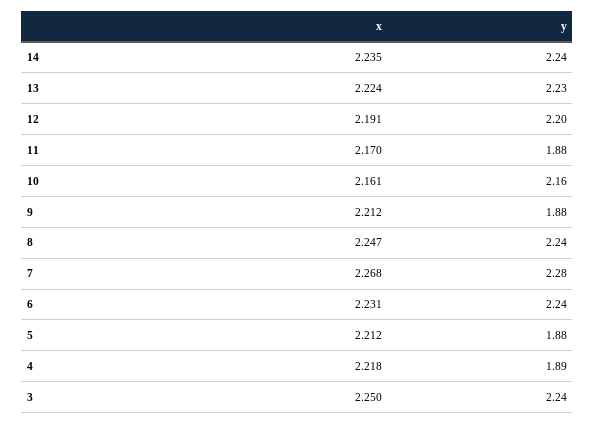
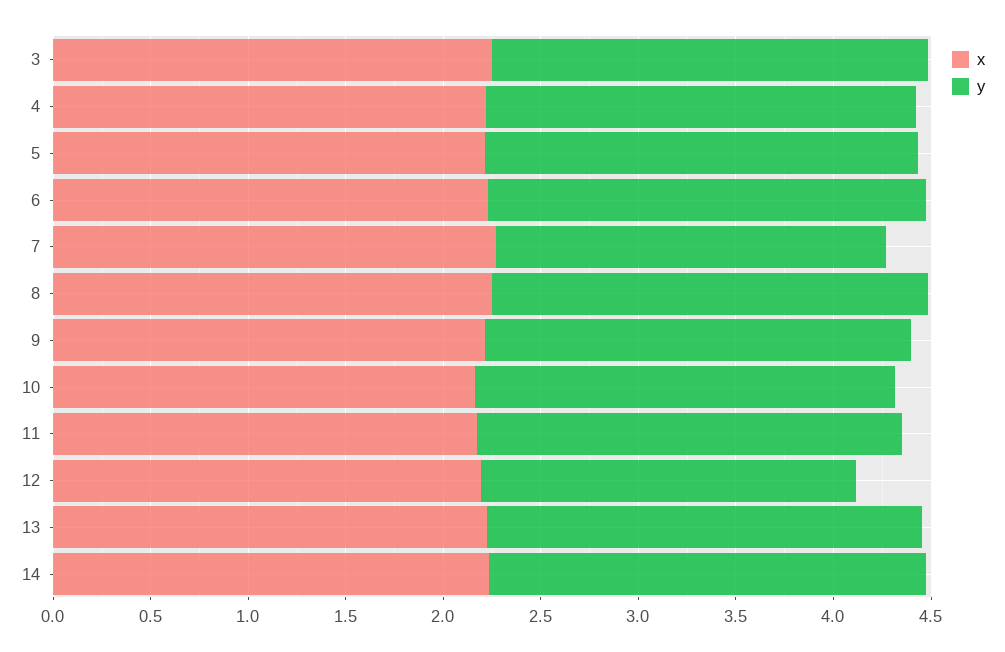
  {
    "x": {
      "14": 2.235,
      "13": 2.224,
      "12": 2.191,
      "11": 2.17,
      "10": 2.161,
      "9": 2.212,
      "8": 2.247,
      "7": 2.268,
      "6": 2.231,
      "5": 2.212,
      "4": 2.218,
      "3": 2.25
    },
    "y": {
      "14": 2.24,
      "13": 2.23,
-     "12": 2.2,
+     "12": 1.9,
-     "11": 1.88,
+     "11": 2.2,
      "10": 2.16,
-     "9": 1.88,
+     "9": 2.2,
      "8": 2.24,
-     "7": 2.28,
+     "7": 2,
      "6": 2.24,
-     "5": 1.88,
+     "5": 2.2,
-     "4": 1.89,
+     "4": 2.2,
      "3": 2.24
    }
  }

